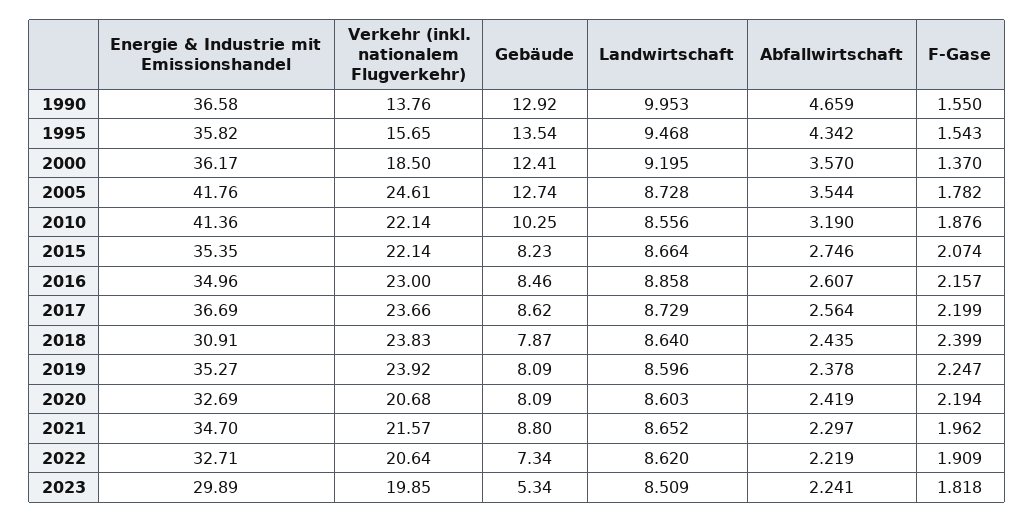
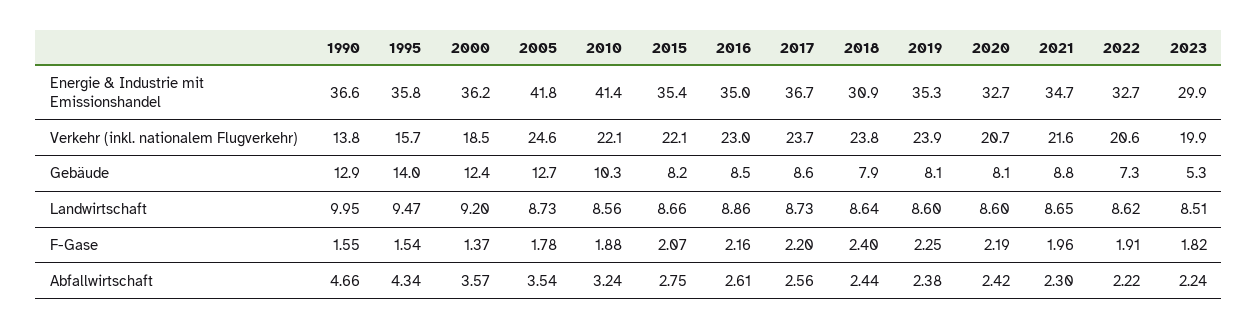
  {
    "Energie & Industrie mit Emissionshandel": {
      "1990": 36.58,
      "1995": 35.82,
      "2000": 36.17,
      "2005": 41.76,
      "2010": 41.36,
      "2015": 35.35,
      "2016": 34.96,
      "2017": 36.69,
      "2018": 30.91,
      "2019": 35.27,
      "2020": 32.69,
      "2021": 34.7,
      "2022": 32.71,
      "2023": 29.89
    },
    "Verkehr (inkl. nationalem Flugverkehr)": {
      "1990": 13.76,
      "1995": 15.65,
      "2000": 18.5,
      "2005": 24.61,
      "2010": 22.14,
      "2015": 22.14,
      "2016": 23,
      "2017": 23.66,
      "2018": 23.83,
      "2019": 23.92,
      "2020": 20.68,
      "2021": 21.57,
      "2022": 20.64,
      "2023": 19.85
    },
    "Gebäude": {
      "1990": 12.92,
-     "1995": 13.54,
+     "1995": 14,
      "2000": 12.41,
      "2005": 12.74,
      "2010": 10.25,
      "2015": 8.23,
      "2016": 8.46,
      "2017": 8.62,
      "2018": 7.87,
      "2019": 8.09,
      "2020": 8.09,
      "2021": 8.8,
      "2022": 7.34,
      "2023": 5.34
    },
    "Landwirtschaft": {
      "1990": 9.953,
      "1995": 9.468,
      "2000": 9.195,
      "2005": 8.728,
      "2010": 8.556,
      "2015": 8.664,
      "2016": 8.858,
      "2017": 8.729,
      "2018": 8.64,
      "2019": 8.596,
      "2020": 8.603,
      "2021": 8.652,
      "2022": 8.62,
      "2023": 8.509
    },
    "Abfallwirtschaft": {
      "1990": 4.659,
      "1995": 4.342,
      "2000": 3.57,
      "2005": 3.544,
-     "2010": 3.19,
+     "2010": 3.24,
      "2015": 2.746,
      "2016": 2.607,
      "2017": 2.564,
      "2018": 2.435,
      "2019": 2.378,
      "2020": 2.419,
      "2021": 2.297,
      "2022": 2.219,
      "2023": 2.241
    },
    "F-Gase": {
      "1990": 1.55,
      "1995": 1.543,
      "2000": 1.37,
      "2005": 1.782,
      "2010": 1.876,
      "2015": 2.074,
      "2016": 2.157,
      "2017": 2.199,
      "2018": 2.399,
      "2019": 2.247,
      "2020": 2.194,
      "2021": 1.962,
      "2022": 1.909,
      "2023": 1.818
    }
  }

